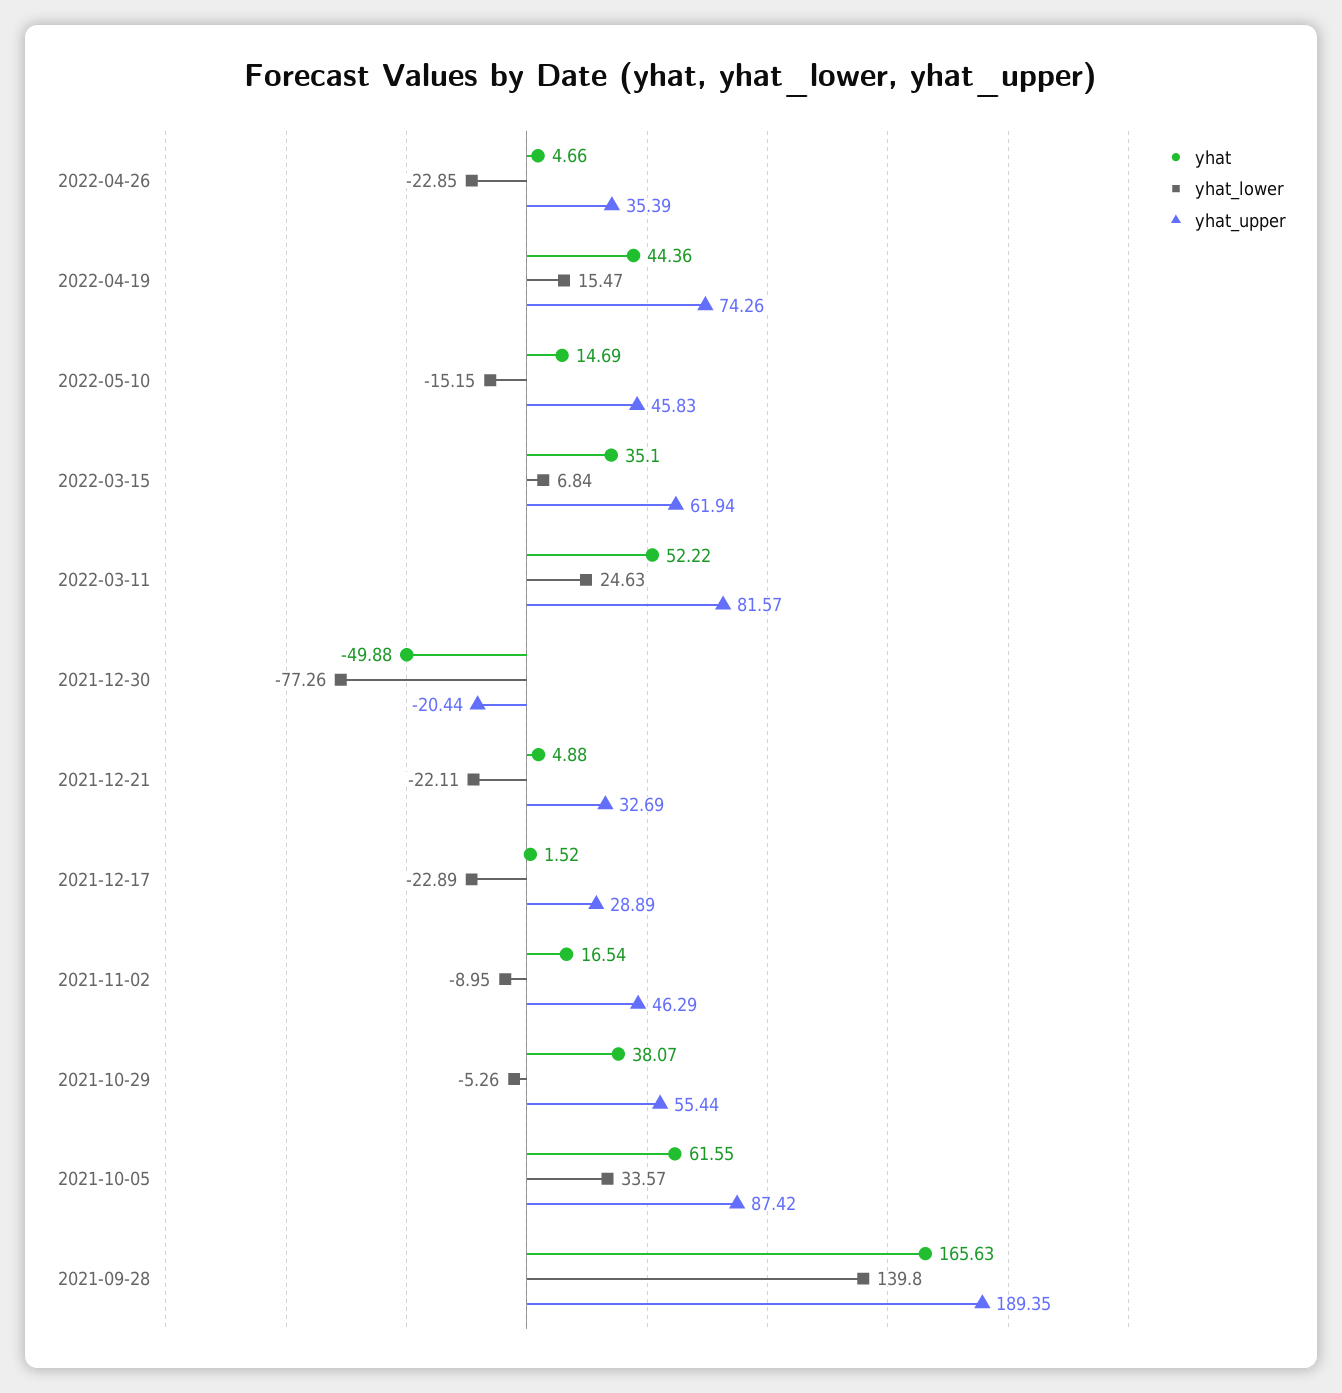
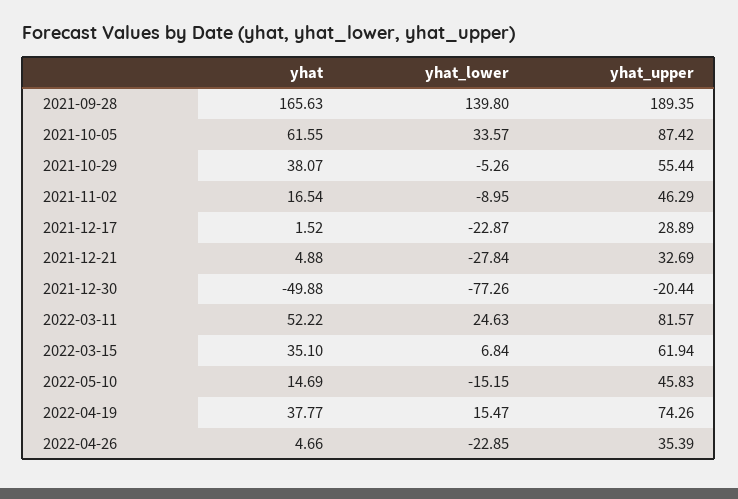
  {
    "yhat": {
      "2022-04-26": 4.66,
-     "2022-04-19": 44.36,
+     "2022-04-19": 37.77,
      "2022-05-10": 14.69,
      "2022-03-15": 35.1,
      "2022-03-11": 52.22,
      "2021-12-30": -49.88,
      "2021-12-21": 4.88,
      "2021-12-17": 1.52,
      "2021-11-02": 16.54,
      "2021-10-29": 38.07,
      "2021-10-05": 61.55,
      "2021-09-28": 165.63
    },
    "yhat_lower": {
      "2022-04-26": -22.85,
      "2022-04-19": 15.47,
      "2022-05-10": -15.15,
      "2022-03-15": 6.84,
      "2022-03-11": 24.63,
      "2021-12-30": -77.26,
-     "2021-12-21": -22.11,
+     "2021-12-21": -27.84,
-     "2021-12-17": -22.89,
+     "2021-12-17": -22.87,
      "2021-11-02": -8.95,
      "2021-10-29": -5.26,
      "2021-10-05": 33.57,
      "2021-09-28": 139.8
    },
    "yhat_upper": {
      "2022-04-26": 35.39,
      "2022-04-19": 74.26,
      "2022-05-10": 45.83,
      "2022-03-15": 61.94,
      "2022-03-11": 81.57,
      "2021-12-30": -20.44,
      "2021-12-21": 32.69,
      "2021-12-17": 28.89,
      "2021-11-02": 46.29,
      "2021-10-29": 55.44,
      "2021-10-05": 87.42,
      "2021-09-28": 189.35
    }
  }

